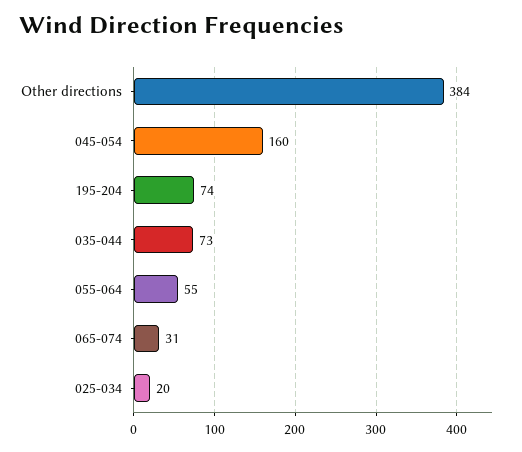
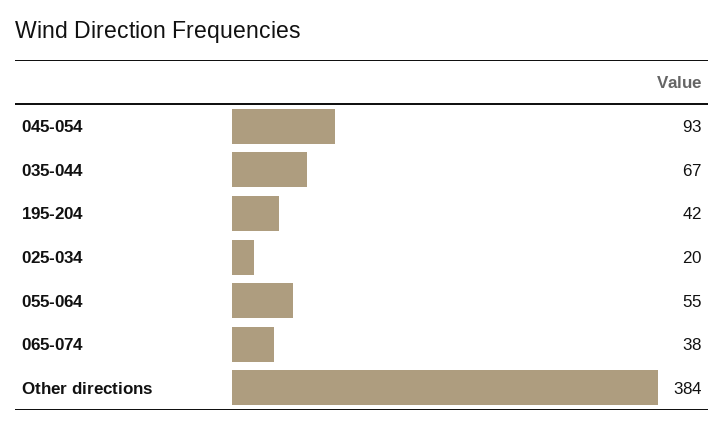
  {
    "Other directions": 384,
-   "045-054": 160,
+   "045-054": 93,
-   "195-204": 74,
+   "195-204": 42,
-   "035-044": 73,
+   "035-044": 67,
    "055-064": 55,
-   "065-074": 31,
+   "065-074": 38,
    "025-034": 20
  }

